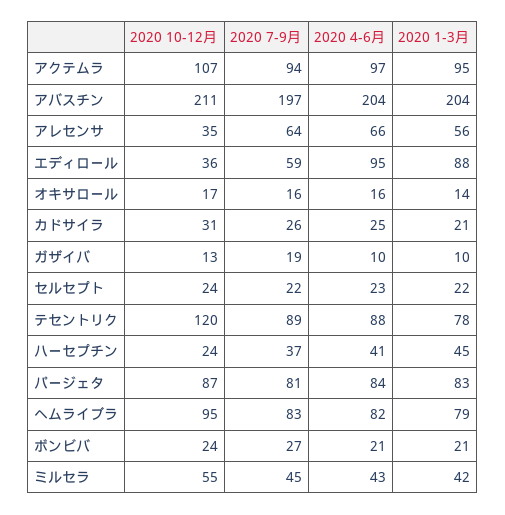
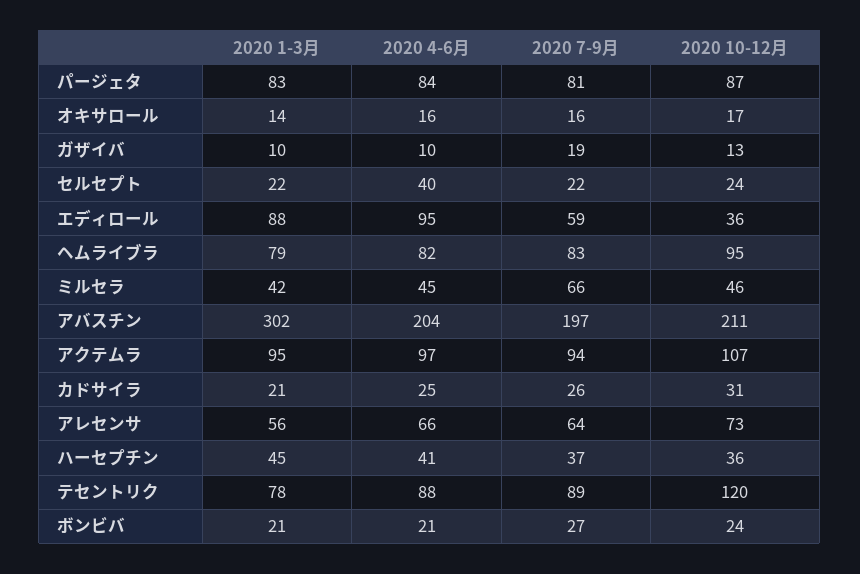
  {
    "2020 10-12月": {
      "アクテムラ": 107,
      "アバスチン": 211,
-     "アレセンサ": 35,
+     "アレセンサ": 73,
      "エディロール": 36,
      "オキサロール": 17,
      "カドサイラ": 31,
      "ガザイバ": 13,
      "セルセプト": 24,
      "テセントリク": 120,
-     "ハーセプチン": 24,
+     "ハーセプチン": 36,
      "パージェタ": 87,
      "ヘムライブラ": 95,
      "ボンビバ": 24,
-     "ミルセラ": 55
+     "ミルセラ": 46
    },
    "2020 7-9月": {
      "アクテムラ": 94,
      "アバスチン": 197,
      "アレセンサ": 64,
      "エディロール": 59,
      "オキサロール": 16,
      "カドサイラ": 26,
      "ガザイバ": 19,
      "セルセプト": 22,
      "テセントリク": 89,
      "ハーセプチン": 37,
      "パージェタ": 81,
      "ヘムライブラ": 83,
      "ボンビバ": 27,
-     "ミルセラ": 45
+     "ミルセラ": 66
    },
    "2020 4-6月": {
      "アクテムラ": 97,
      "アバスチン": 204,
      "アレセンサ": 66,
      "エディロール": 95,
      "オキサロール": 16,
      "カドサイラ": 25,
      "ガザイバ": 10,
-     "セルセプト": 23,
+     "セルセプト": 40,
      "テセントリク": 88,
      "ハーセプチン": 41,
      "パージェタ": 84,
      "ヘムライブラ": 82,
      "ボンビバ": 21,
-     "ミルセラ": 43
+     "ミルセラ": 45
    },
    "2020 1-3月": {
      "アクテムラ": 95,
-     "アバスチン": 204,
+     "アバスチン": 302,
      "アレセンサ": 56,
      "エディロール": 88,
      "オキサロール": 14,
      "カドサイラ": 21,
      "ガザイバ": 10,
      "セルセプト": 22,
      "テセントリク": 78,
      "ハーセプチン": 45,
      "パージェタ": 83,
      "ヘムライブラ": 79,
      "ボンビバ": 21,
      "ミルセラ": 42
    }
  }

